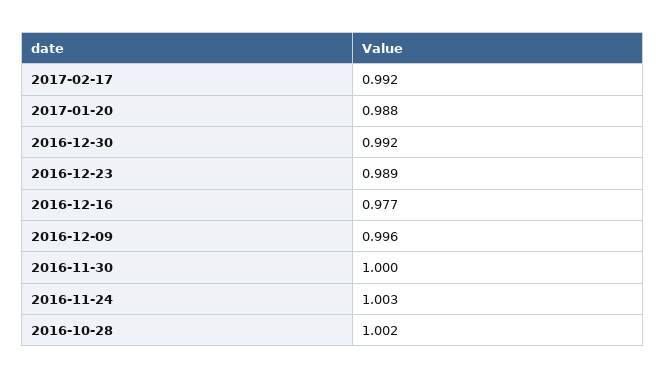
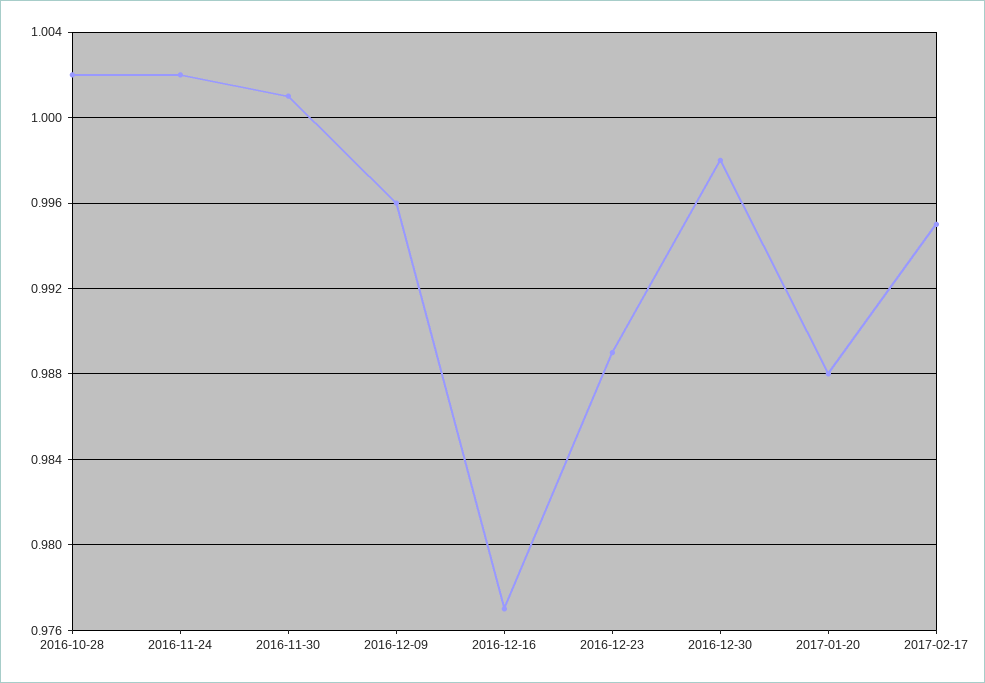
  {
-   "2017-02-17": 0.992,
+   "2017-02-17": 0.995,
    "2017-01-20": 0.988,
-   "2016-12-30": 0.992,
+   "2016-12-30": 0.998,
    "2016-12-23": 0.989,
    "2016-12-16": 0.977,
    "2016-12-09": 0.996,
-   "2016-11-30": 1,
+   "2016-11-30": 1.001,
-   "2016-11-24": 1.003,
+   "2016-11-24": 1.002,
    "2016-10-28": 1.002
  }

